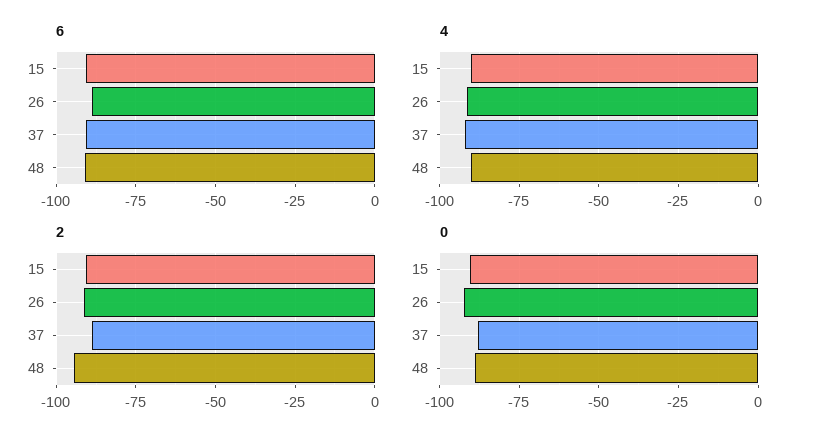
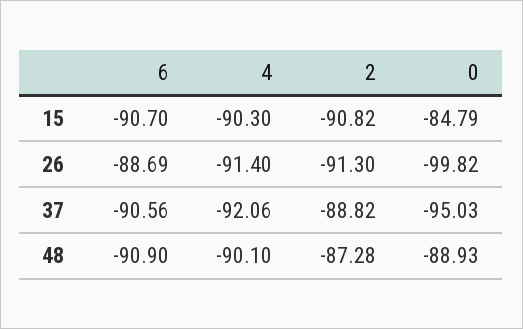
  {
    "6": {
      "15": -90.7,
      "26": -88.69,
      "37": -90.56,
      "48": -90.9
    },
    "4": {
      "15": -90.3,
      "26": -91.4,
      "37": -92.06,
      "48": -90.1
    },
    "2": {
      "15": -90.82,
      "26": -91.3,
      "37": -88.82,
-     "48": -95
+     "48": -87.28
    },
    "0": {
-     "15": -90,
+     "15": -84.79,
-     "26": -92.5,
+     "26": -99.82,
-     "37": -87.5,
+     "37": -95.03,
      "48": -88.93
    }
  }

